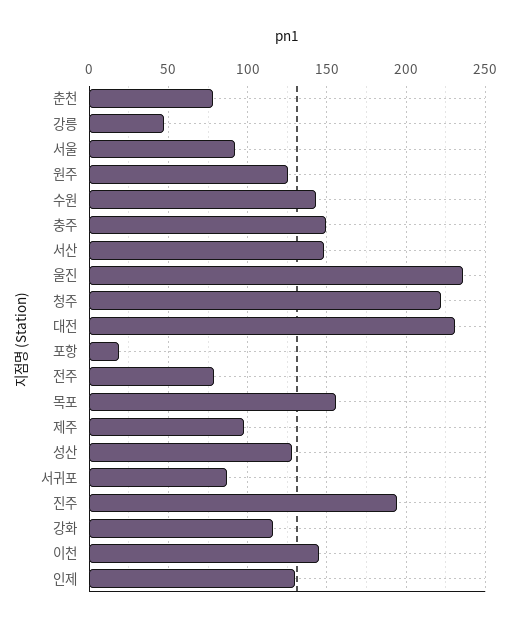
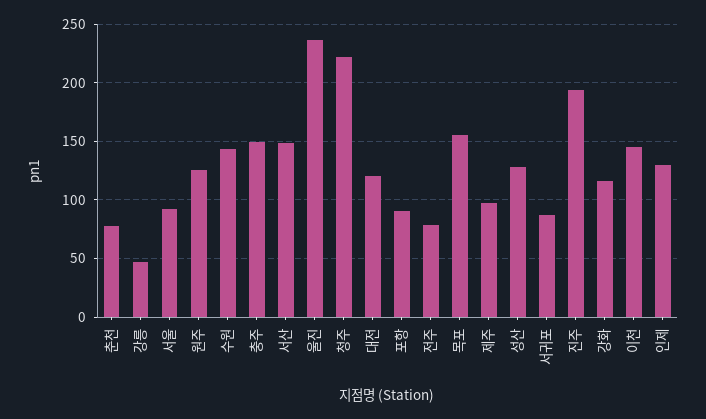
  {
    "춘천": 80,
    "강릉": 45,
    "서울": 90,
    "원주": 125,
    "수원": 145,
    "충주": 150,
    "서산": 150,
    "울진": 235,
    "청주": 220,
-   "대전": 230,
+   "대전": 120,
-   "포항": 20,
+   "포항": 90,
    "전주": 80,
    "목포": 155,
    "제주": 100,
    "성산": 130,
    "서귀포": 85,
    "진주": 195,
    "강화": 115,
    "이천": 145,
    "인제": 130
  }

